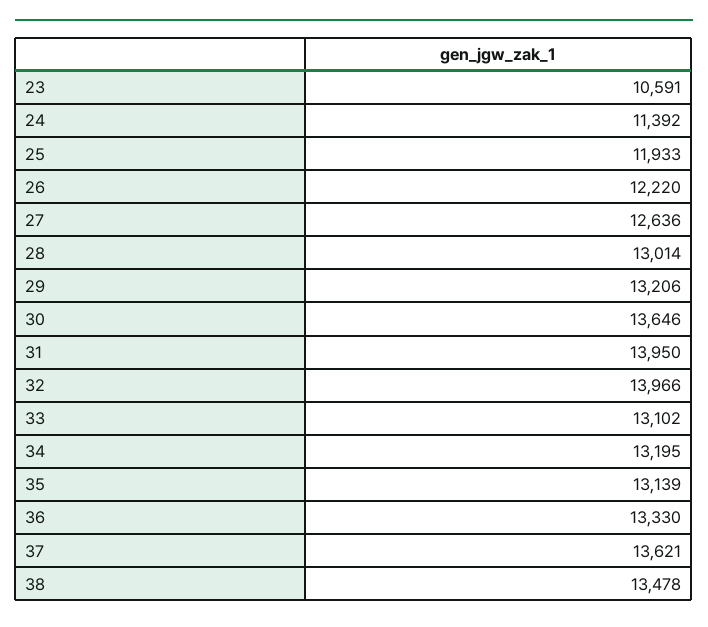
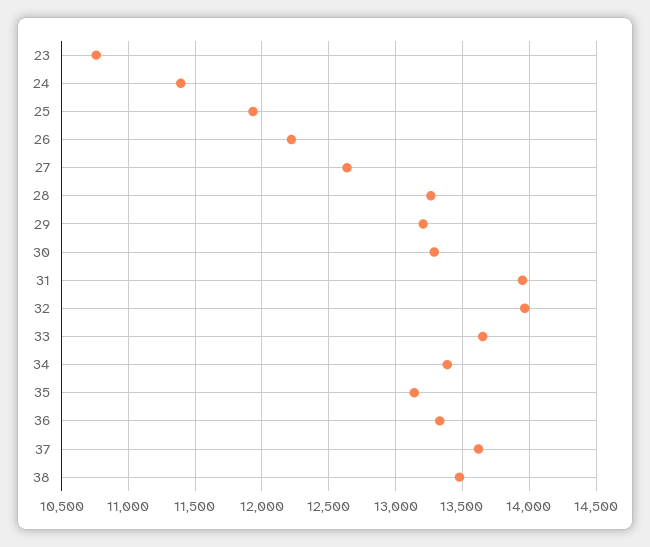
  {
-   "23": 10591,
+   "23": 10750,
    "24": 11392,
    "25": 11933,
    "26": 12220,
    "27": 12636,
-   "28": 13014,
+   "28": 13250,
    "29": 13206,
-   "30": 13646,
+   "30": 13300,
    "31": 13950,
    "32": 13966,
-   "33": 13102,
+   "33": 13650,
-   "34": 13195,
+   "34": 13400,
    "35": 13139,
    "36": 13330,
    "37": 13621,
    "38": 13478
  }

